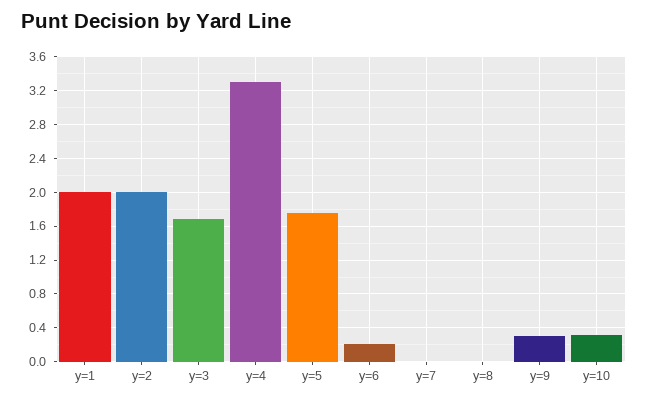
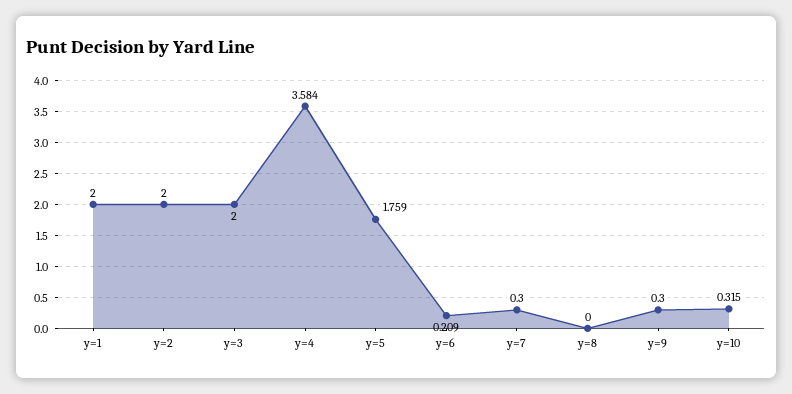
  {
    "y=1": 2,
    "y=2": 2,
-   "y=3": 1.7,
+   "y=3": 2,
-   "y=4": 3.3,
+   "y=4": 3.584,
    "y=5": 1.759,
    "y=6": 0.209,
-   "y=7": 0,
+   "y=7": 0.3,
    "y=8": 0,
    "y=9": 0.3,
    "y=10": 0.315
  }

